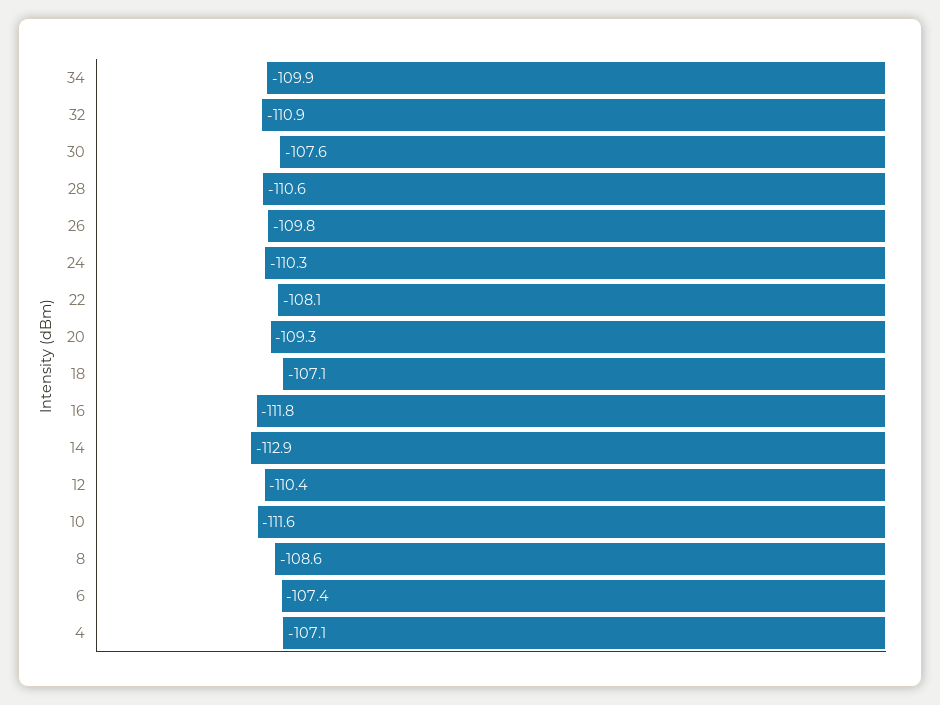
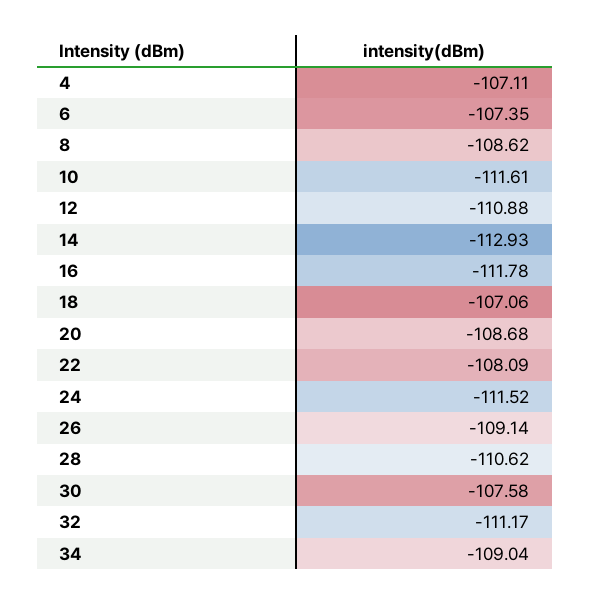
  {
-   "34": -109.9,
+   "34": -109.04,
-   "32": -110.9,
+   "32": -111.17,
    "30": -107.58,
    "28": -110.62,
-   "26": -109.8,
+   "26": -109.14,
-   "24": -110.3,
+   "24": -111.52,
    "22": -108.09,
-   "20": -109.3,
+   "20": -108.68,
    "18": -107.06,
    "16": -111.78,
    "14": -112.93,
-   "12": -110.4,
+   "12": -110.88,
    "10": -111.61,
    "8": -108.62,
    "6": -107.35,
    "4": -107.11
  }

